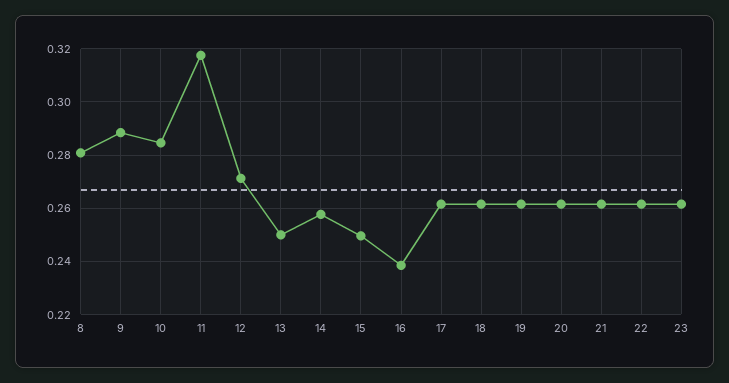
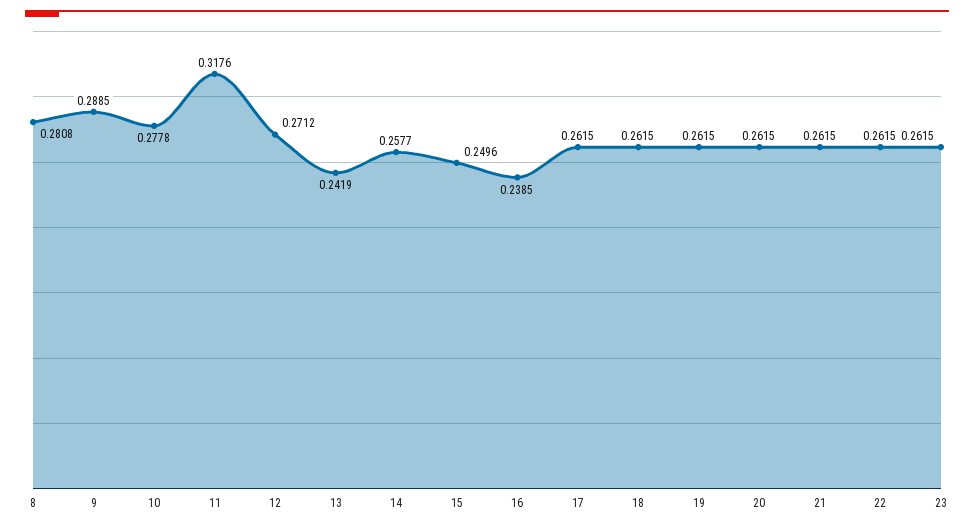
  {
    "8": 0.2808,
    "9": 0.2885,
-   "10": 0.285,
+   "10": 0.2778,
    "11": 0.3176,
    "12": 0.2712,
-   "13": 0.25,
+   "13": 0.2419,
    "14": 0.2577,
    "15": 0.2496,
    "16": 0.2385,
    "17": 0.2615,
    "18": 0.2615,
    "19": 0.2615,
    "20": 0.2615,
    "21": 0.2615,
    "22": 0.2615,
    "23": 0.2615
  }

